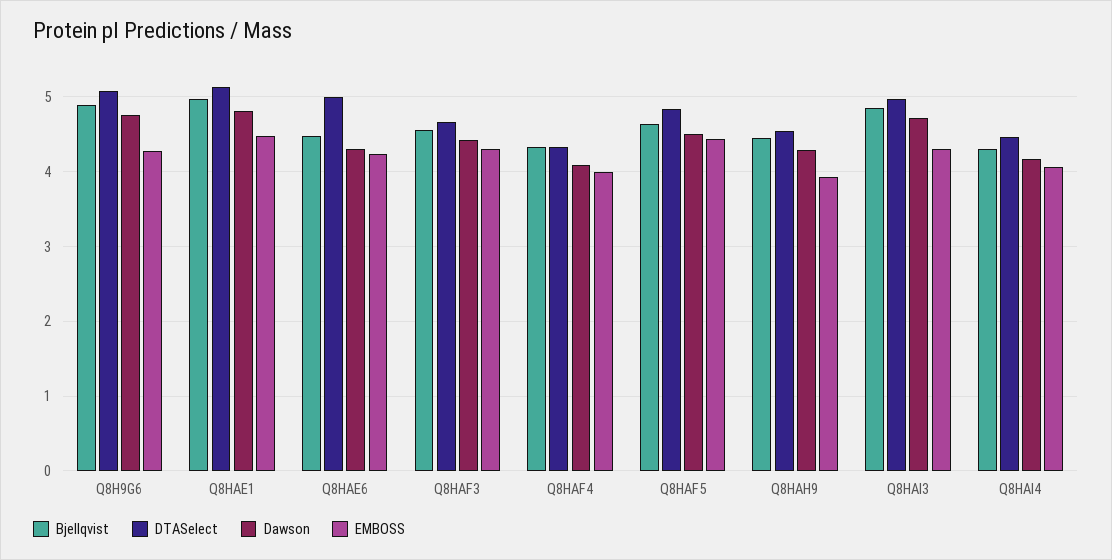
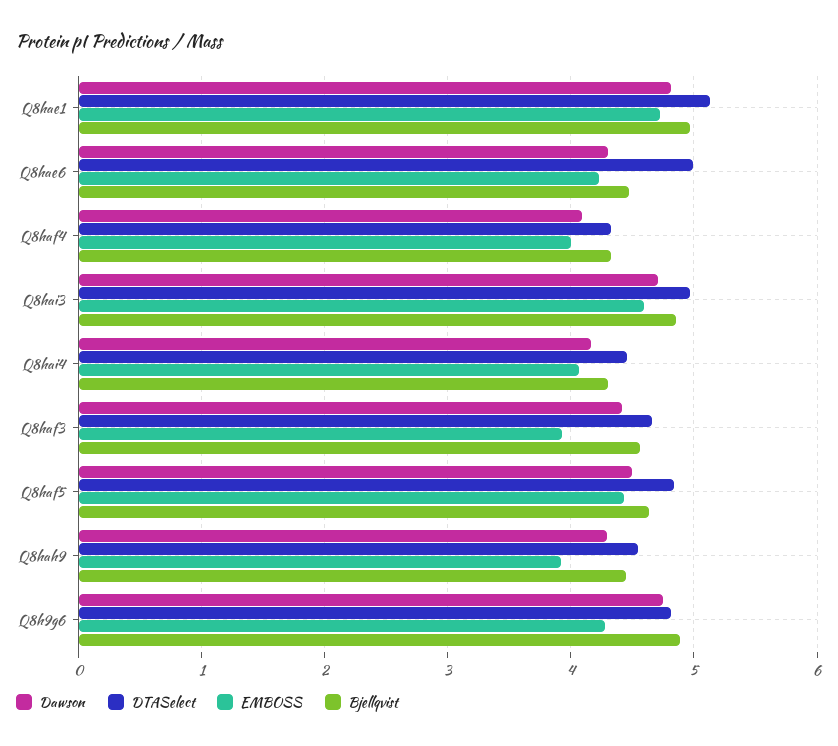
  {
    "Bjellqvist": {
      "Q8H9G6": 4.9,
      "Q8HAE1": 5,
      "Q8HAE6": 4.5,
      "Q8HAF3": 4.6,
      "Q8HAF4": 4.3,
      "Q8HAF5": 4.6,
      "Q8HAH9": 4.4,
      "Q8HAI3": 4.9,
      "Q8HAI4": 4.3
    },
    "DTASelect": {
-     "Q8H9G6": 5.1,
+     "Q8H9G6": 4.8,
      "Q8HAE1": 5.1,
      "Q8HAE6": 5,
      "Q8HAF3": 4.7,
      "Q8HAF4": 4.3,
      "Q8HAF5": 4.8,
      "Q8HAH9": 4.5,
      "Q8HAI3": 5,
      "Q8HAI4": 4.5
    },
    "Dawson": {
      "Q8H9G6": 4.7,
      "Q8HAE1": 4.8,
      "Q8HAE6": 4.3,
      "Q8HAF3": 4.4,
      "Q8HAF4": 4.1,
      "Q8HAF5": 4.5,
      "Q8HAH9": 4.3,
      "Q8HAI3": 4.7,
      "Q8HAI4": 4.2
    },
    "EMBOSS": {
      "Q8H9G6": 4.3,
-     "Q8HAE1": 4.5,
+     "Q8HAE1": 4.7,
      "Q8HAE6": 4.2,
-     "Q8HAF3": 4.3,
+     "Q8HAF3": 3.9,
      "Q8HAF4": 4,
      "Q8HAF5": 4.4,
      "Q8HAH9": 3.9,
-     "Q8HAI3": 4.3,
+     "Q8HAI3": 4.6,
      "Q8HAI4": 4.1
    }
  }

